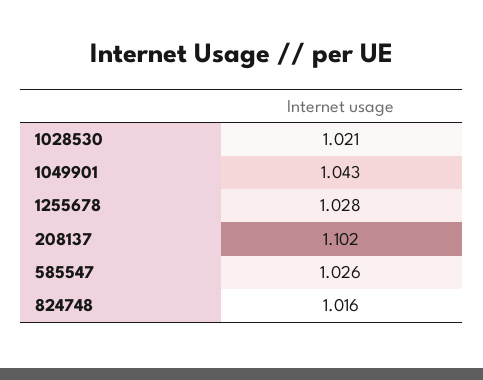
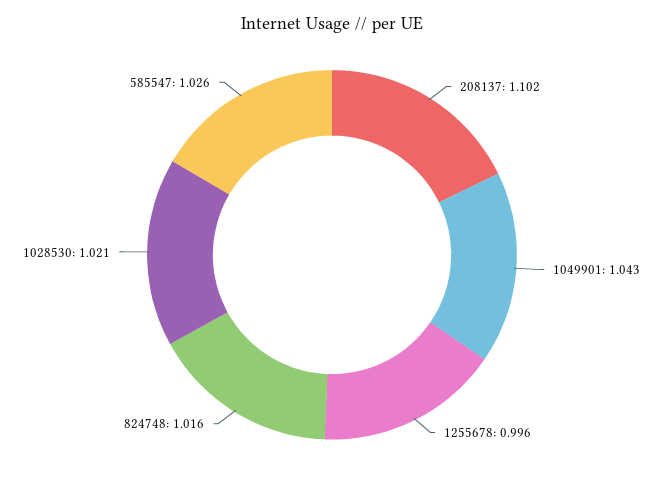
  {
    "1028530": 1.021,
    "1049901": 1.043,
-   "1255678": 1.028,
+   "1255678": 0.996,
    "208137": 1.102,
    "585547": 1.026,
    "824748": 1.016
  }

